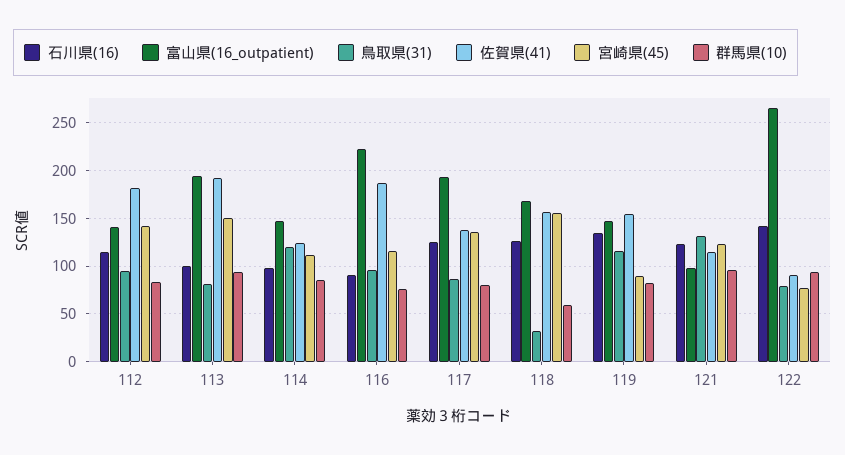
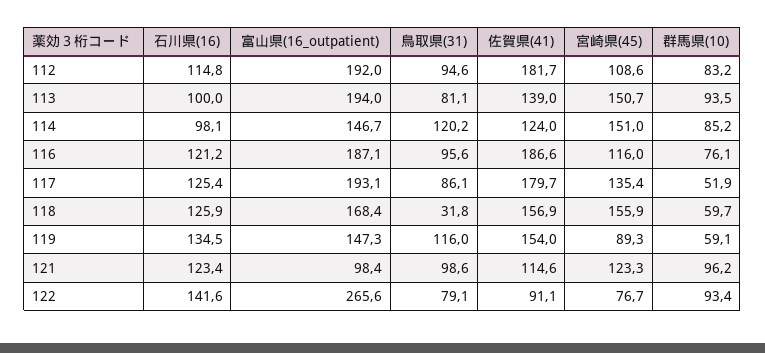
  {
    "石川県(16)": {
      "112": 114.8,
      "113": 100,
      "114": 98.1,
-     "116": 90,
+     "116": 121.2,
      "117": 125.4,
      "118": 125.9,
      "119": 134.5,
      "121": 123.4,
      "122": 141.6
    },
    "富山県(16_outpatient)": {
-     "112": 140,
+     "112": 192,
      "113": 194,
      "114": 146.7,
-     "116": 220,
+     "116": 187.1,
      "117": 193.1,
      "118": 168.4,
      "119": 147.3,
      "121": 98.4,
      "122": 265.6
    },
    "鳥取県(31)": {
      "112": 94.6,
      "113": 81.1,
      "114": 120.2,
      "116": 95.6,
      "117": 86.1,
      "118": 31.8,
      "119": 116,
-     "121": 130,
+     "121": 98.6,
      "122": 79.1
    },
    "佐賀県(41)": {
      "112": 181.7,
-     "113": 190,
+     "113": 139,
      "114": 124,
      "116": 186.6,
-     "117": 140,
+     "117": 179.7,
      "118": 156.9,
      "119": 154,
      "121": 114.6,
      "122": 91.1
    },
    "宮崎県(45)": {
-     "112": 140,
+     "112": 108.6,
      "113": 150.7,
-     "114": 110,
+     "114": 151,
      "116": 116,
      "117": 135.4,
      "118": 155.9,
      "119": 89.3,
      "121": 123.3,
      "122": 76.7
    },
    "群馬県(10)": {
      "112": 83.2,
      "113": 93.5,
      "114": 85.2,
      "116": 76.1,
-     "117": 80,
+     "117": 51.9,
      "118": 59.7,
-     "119": 80,
+     "119": 59.1,
      "121": 96.2,
      "122": 93.4
    }
  }

